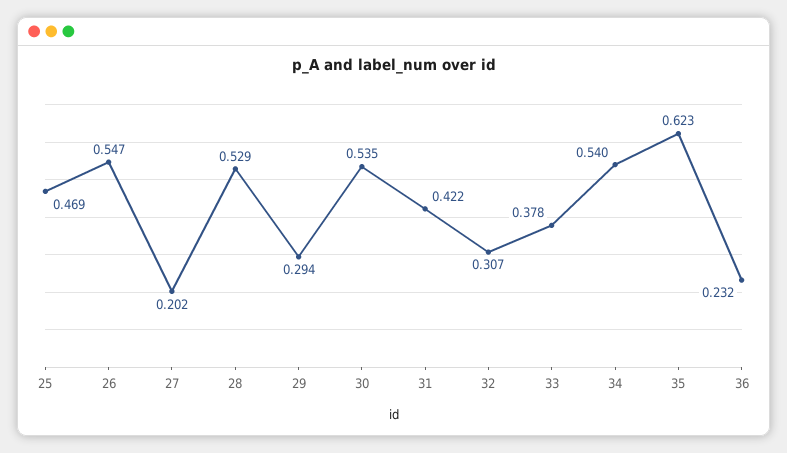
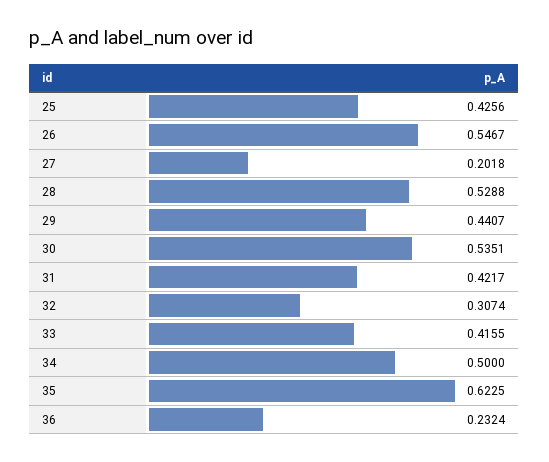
  {
-   "25": 0.469,
+   "25": 0.4256,
    "26": 0.5467,
    "27": 0.2018,
    "28": 0.5288,
-   "29": 0.294,
+   "29": 0.4407,
    "30": 0.5351,
    "31": 0.4217,
    "32": 0.3074,
-   "33": 0.378,
+   "33": 0.4155,
-   "34": 0.54,
+   "34": 0.5,
    "35": 0.6225,
    "36": 0.2324
  }

